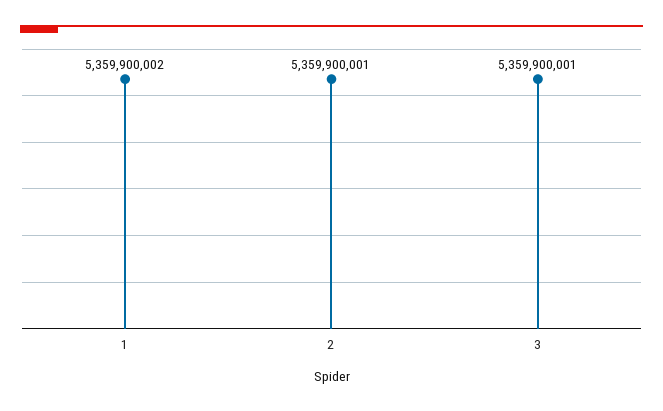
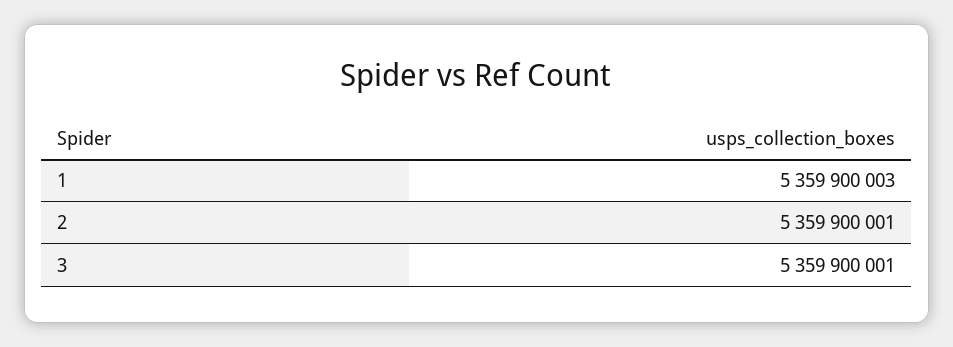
  {
-   "1": 5359900002,
+   "1": 5359900003,
    "2": 5359900001,
    "3": 5359900001
  }

